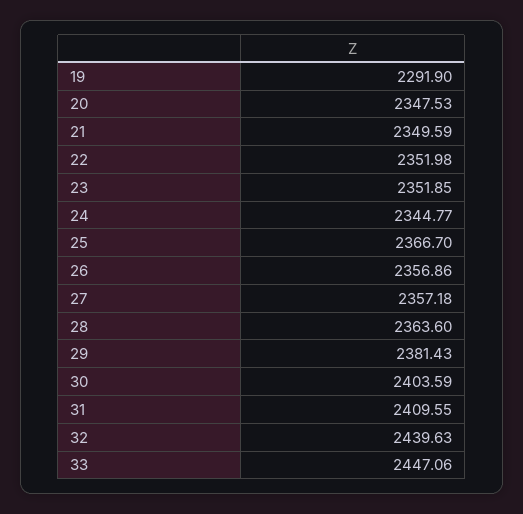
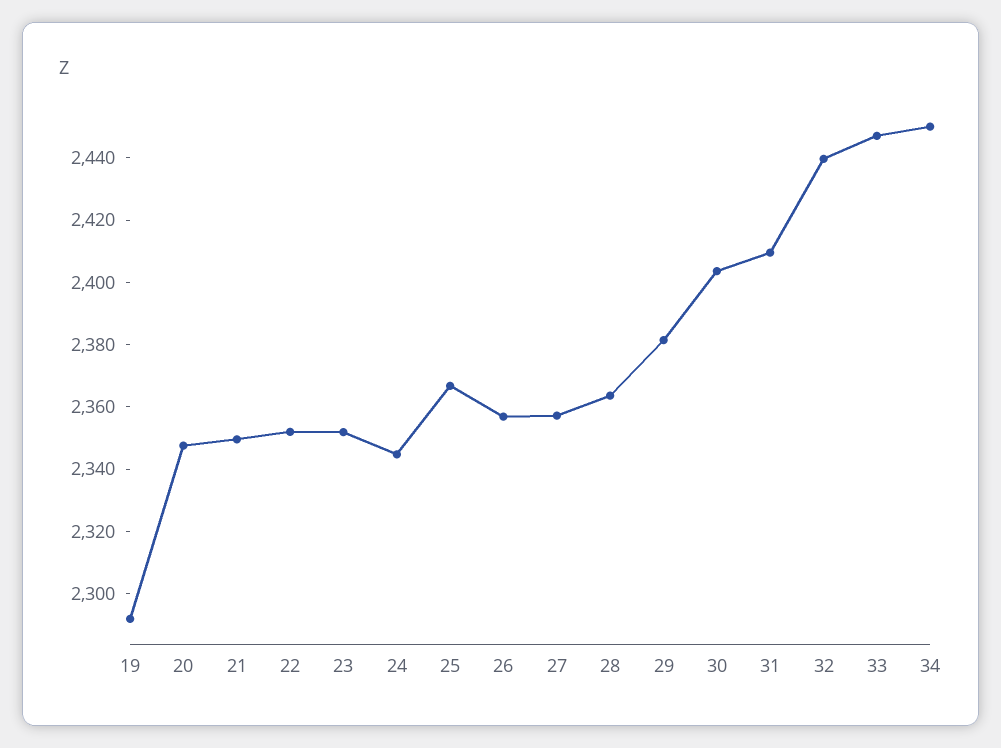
  {
    "19": 2291.9,
    "20": 2347.53,
    "21": 2349.59,
    "22": 2351.98,
    "23": 2351.85,
    "24": 2344.77,
    "25": 2366.7,
    "26": 2356.86,
    "27": 2357.18,
    "28": 2363.6,
    "29": 2381.43,
    "30": 2403.59,
    "31": 2409.55,
    "32": 2439.63,
-   "33": 2447.06
+   "33": 2447.06,
+   "34": 2450
  }

